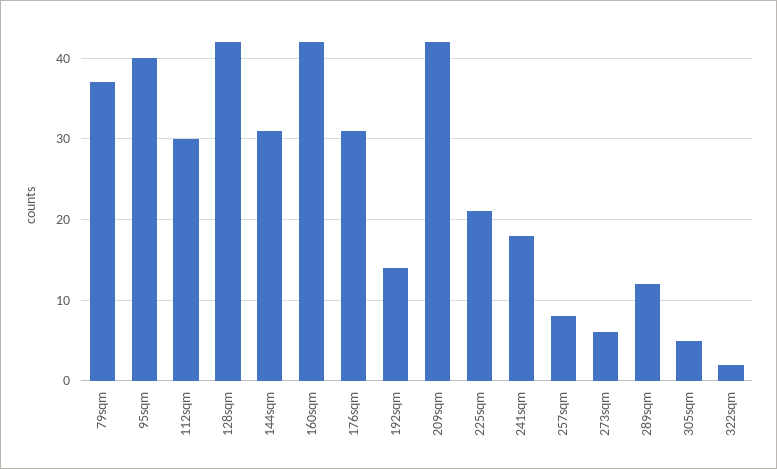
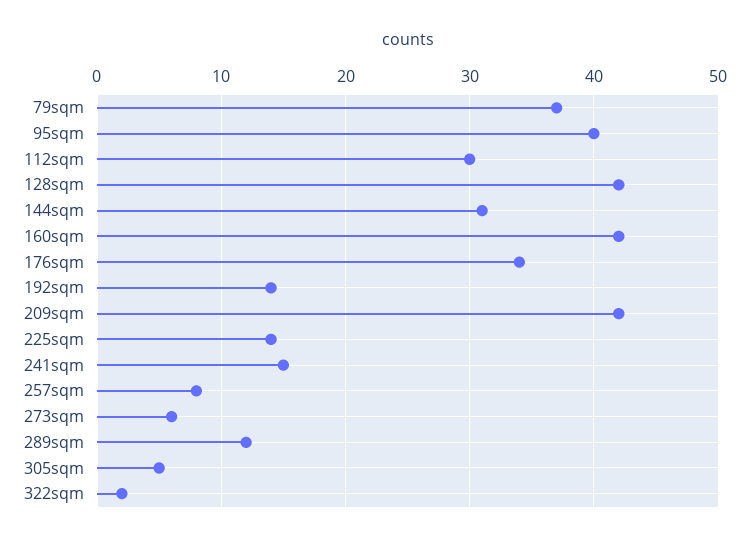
  {
    "79sqm": 37,
    "95sqm": 40,
    "112sqm": 30,
    "128sqm": 42,
    "144sqm": 31,
    "160sqm": 42,
-   "176sqm": 31,
+   "176sqm": 34,
    "192sqm": 14,
    "209sqm": 42,
-   "225sqm": 21,
+   "225sqm": 14,
-   "241sqm": 18,
+   "241sqm": 15,
    "257sqm": 8,
    "273sqm": 6,
    "289sqm": 12,
    "305sqm": 5,
    "322sqm": 2
  }

